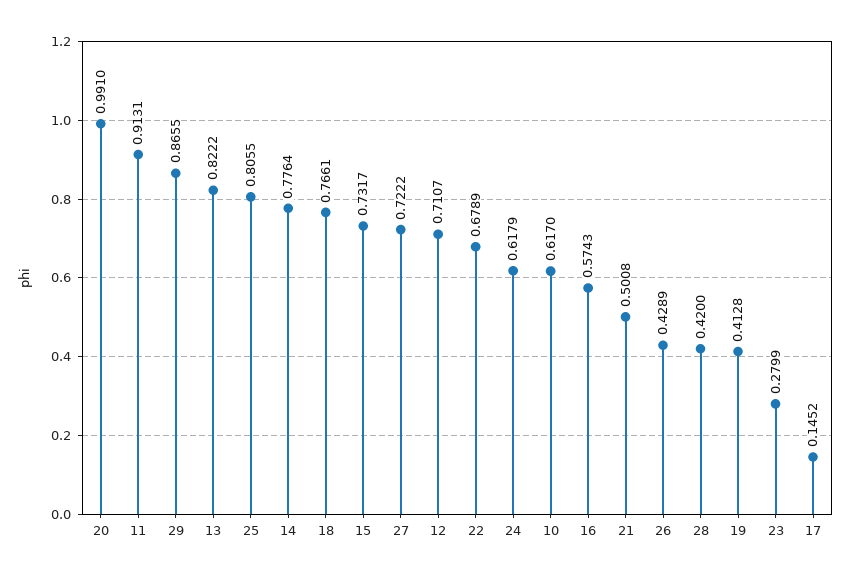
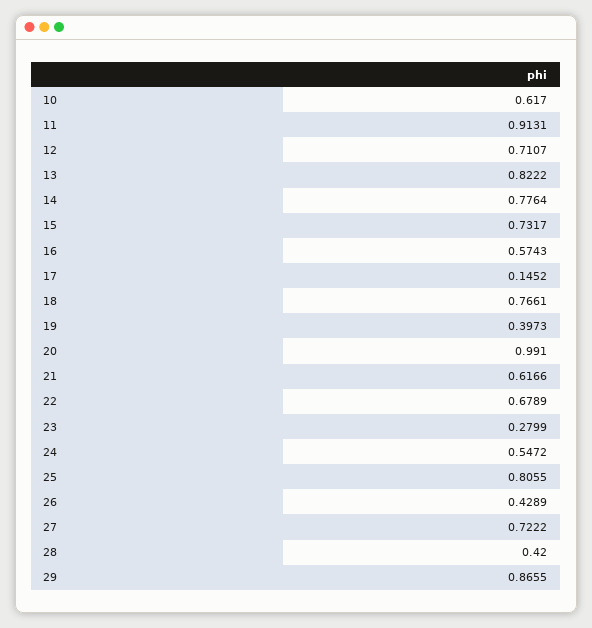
  {
    "20": 0.991,
    "11": 0.9131,
    "29": 0.8655,
    "13": 0.8222,
    "25": 0.8055,
    "14": 0.7764,
    "18": 0.7661,
    "15": 0.7317,
    "27": 0.7222,
    "12": 0.7107,
    "22": 0.6789,
-   "24": 0.6179,
+   "24": 0.5472,
    "10": 0.617,
    "16": 0.5743,
-   "21": 0.5008,
+   "21": 0.6166,
    "26": 0.4289,
    "28": 0.42,
-   "19": 0.4128,
+   "19": 0.3973,
    "23": 0.2799,
    "17": 0.1452
  }

